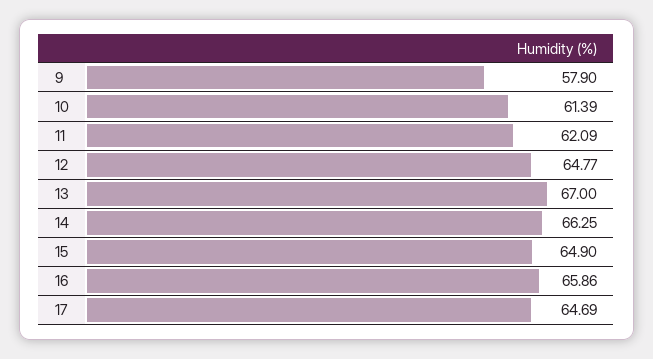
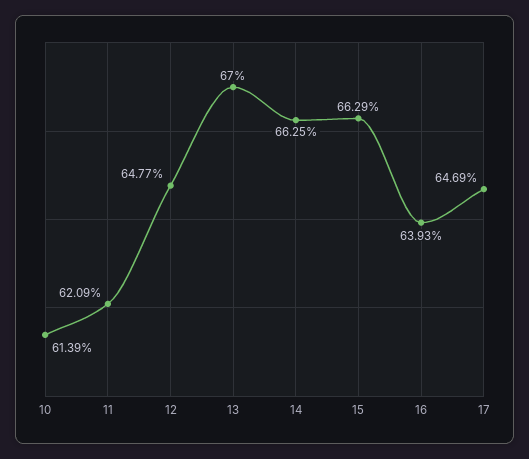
  {
-   "9": 57.9,
    "10": 61.39,
    "11": 62.09,
    "12": 64.77,
    "13": 67,
    "14": 66.25,
-   "15": 64.9,
+   "15": 66.29,
-   "16": 65.86,
+   "16": 63.93,
    "17": 64.69
  }

